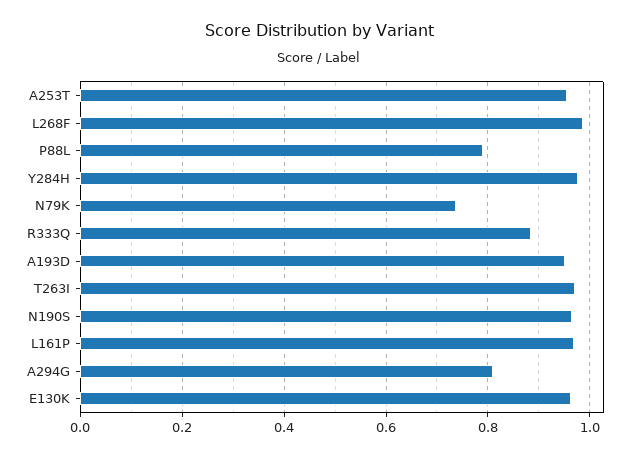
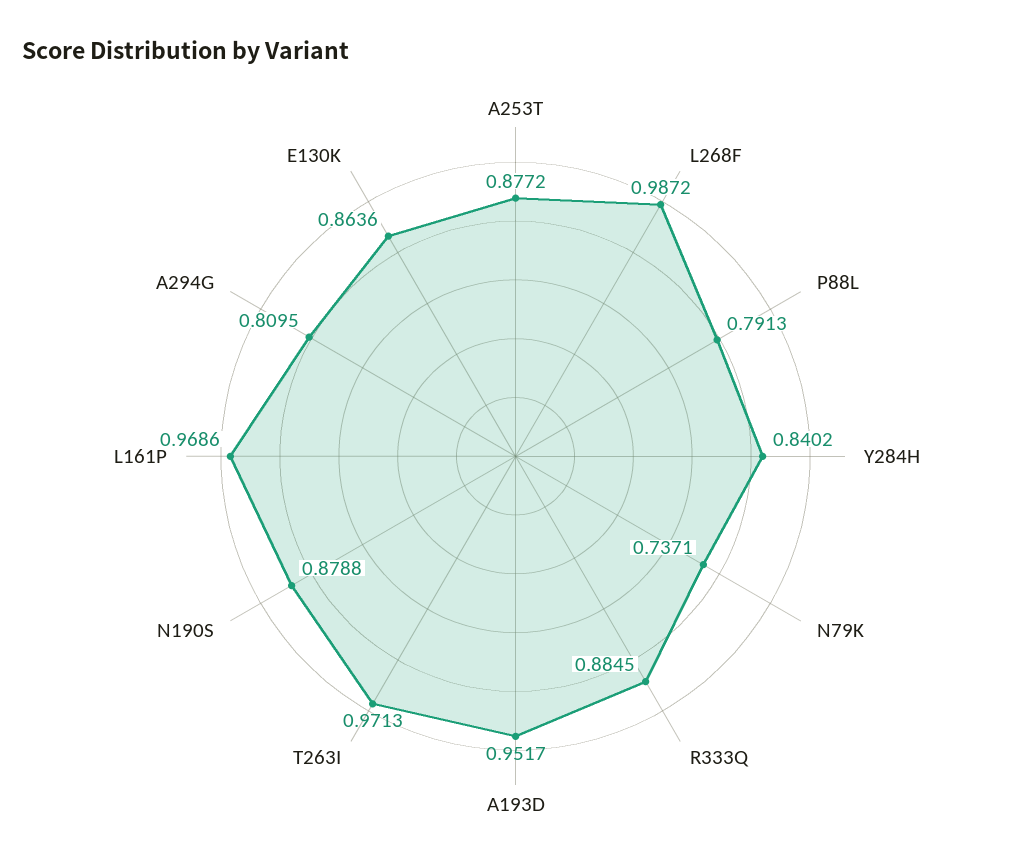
  {
-   "A253T": 0.96,
+   "A253T": 0.8772,
    "L268F": 0.9872,
    "P88L": 0.7913,
-   "Y284H": 0.98,
+   "Y284H": 0.8402,
    "N79K": 0.7371,
    "R333Q": 0.8845,
    "A193D": 0.9517,
    "T263I": 0.9713,
-   "N190S": 0.96,
+   "N190S": 0.8788,
    "L161P": 0.9686,
    "A294G": 0.8095,
-   "E130K": 0.96
+   "E130K": 0.8636
  }

